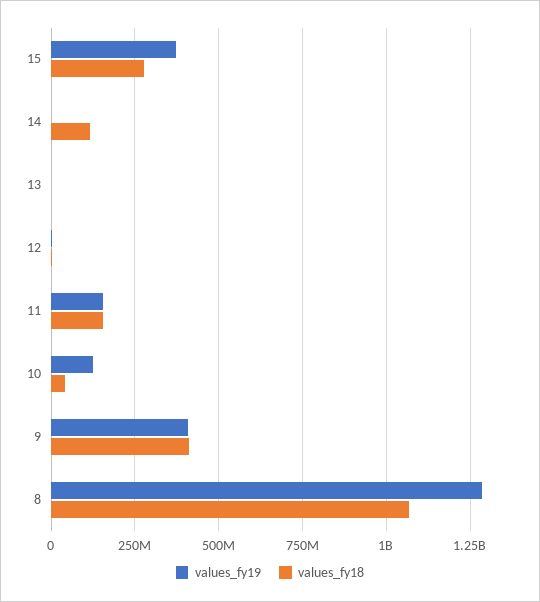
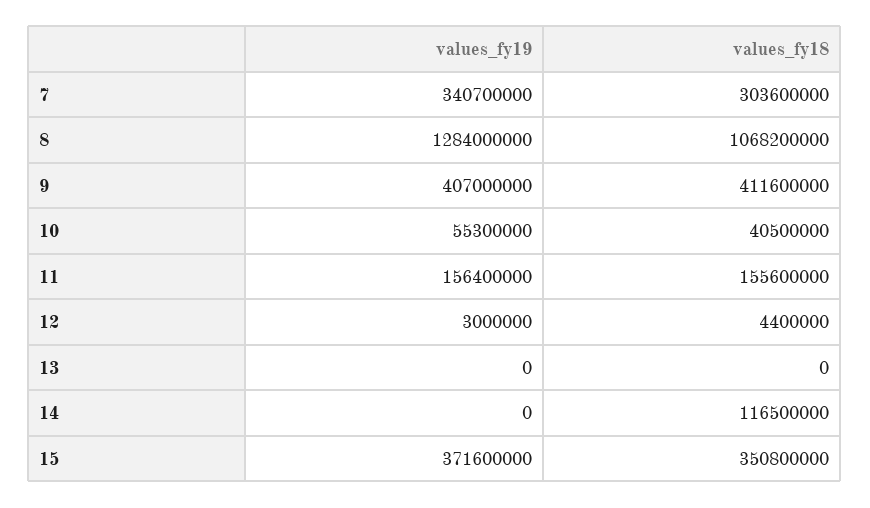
  {
    "values_fy19": {
      "15": 371600000,
      "14": 0,
      "13": 0,
      "12": 3000000,
      "11": 156400000,
-     "10": 125000000,
+     "10": 55300000,
      "9": 407000000,
-     "8": 1284000000
+     "8": 1284000000,
+     "7": 340700000
    },
    "values_fy18": {
-     "15": 275000000,
+     "15": 350800000,
      "14": 116500000,
      "13": 0,
      "12": 4400000,
      "11": 155600000,
      "10": 40500000,
      "9": 411600000,
-     "8": 1068200000
+     "8": 1068200000,
+     "7": 303600000
    }
  }

